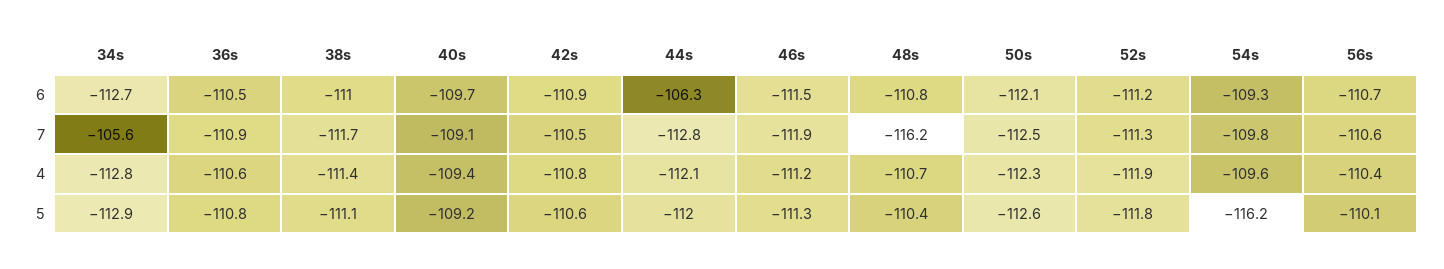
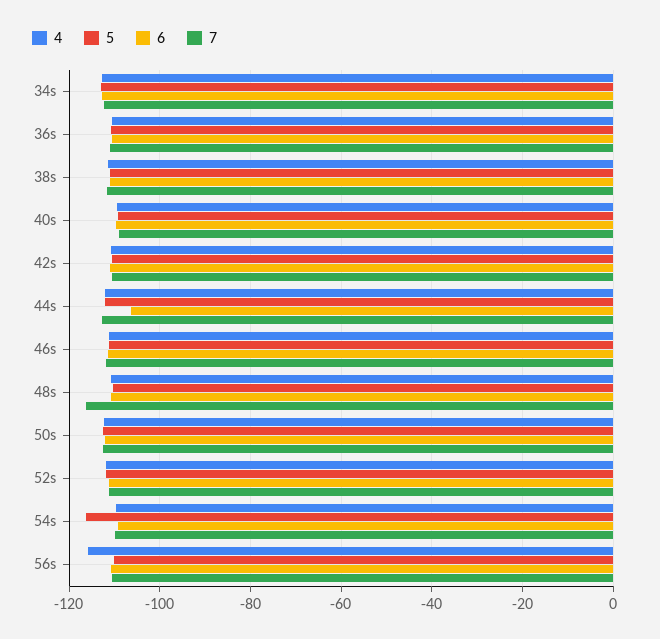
  {
    "6": {
      "34s": -112.7,
      "36s": -110.5,
      "38s": -111,
      "40s": -109.7,
      "42s": -110.9,
      "44s": -106.3,
      "46s": -111.5,
      "48s": -110.8,
      "50s": -112.1,
      "52s": -111.2,
      "54s": -109.3,
      "56s": -110.7
    },
    "7": {
-     "34s": -105.6,
+     "34s": -112,
      "36s": -110.9,
      "38s": -111.7,
      "40s": -109.1,
      "42s": -110.5,
      "44s": -112.8,
      "46s": -111.9,
      "48s": -116.2,
      "50s": -112.5,
      "52s": -111.3,
      "54s": -109.8,
      "56s": -110.6
    },
    "4": {
      "34s": -112.8,
      "36s": -110.6,
      "38s": -111.4,
      "40s": -109.4,
      "42s": -110.8,
      "44s": -112.1,
      "46s": -111.2,
      "48s": -110.7,
      "50s": -112.3,
      "52s": -111.9,
      "54s": -109.6,
-     "56s": -110.4
+     "56s": -116
    },
    "5": {
      "34s": -112.9,
      "36s": -110.8,
      "38s": -111.1,
      "40s": -109.2,
      "42s": -110.6,
      "44s": -112,
      "46s": -111.3,
      "48s": -110.4,
      "50s": -112.6,
      "52s": -111.8,
      "54s": -116.2,
      "56s": -110.1
    }
  }

